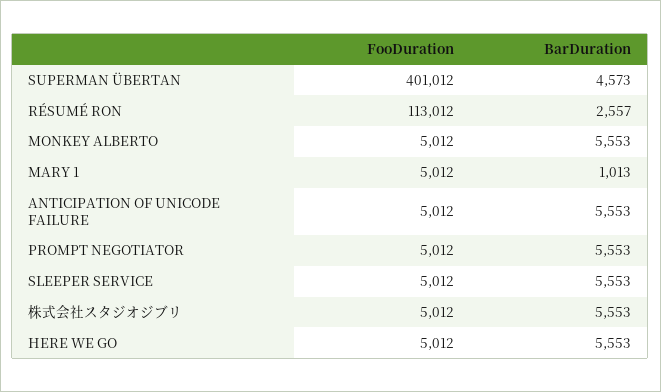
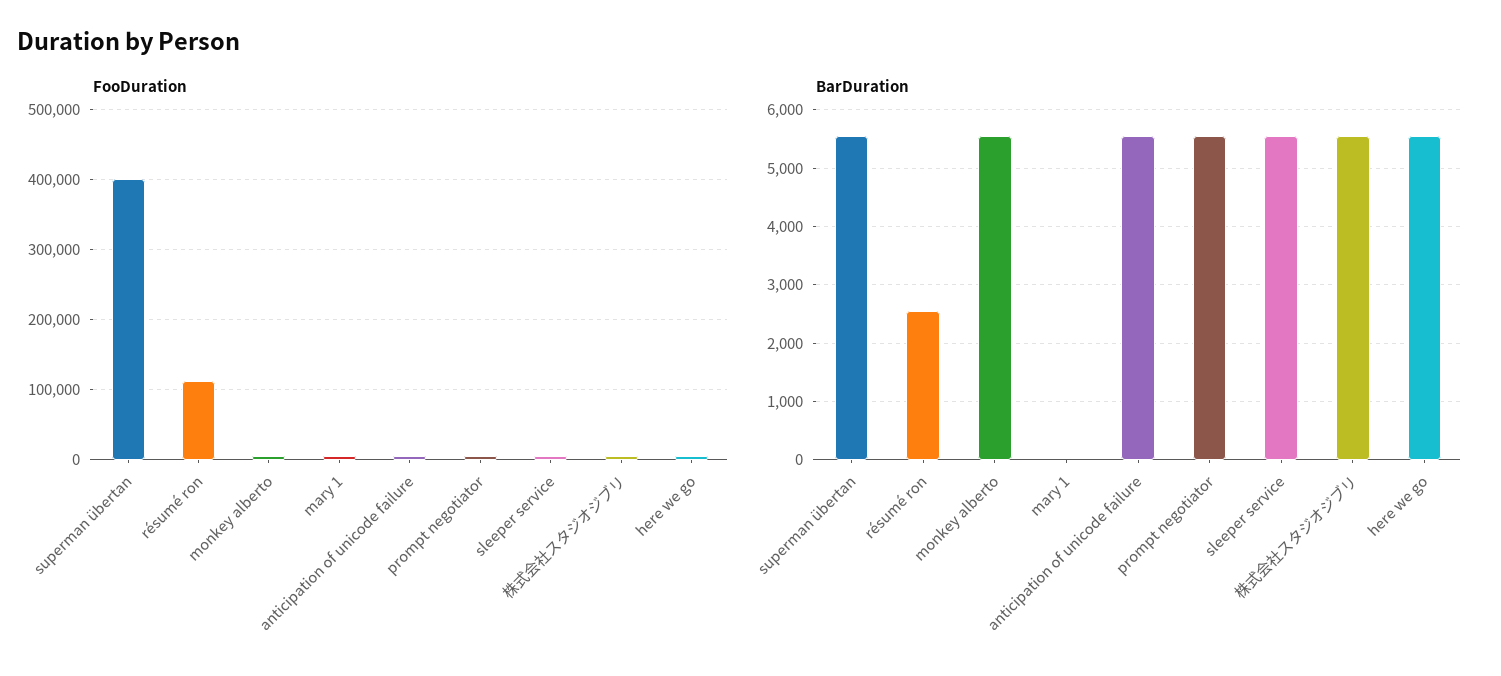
  {
    "FooDuration": {
      "SUPERMAN ÜBERTAN": 401012,
      "RÉSUMÉ RON": 113012,
      "MONKEY ALBERTO": 5012,
      "MARY 1": 5012,
      "ANTICIPATION OF UNICODE FAILURE": 5012,
      "PROMPT NEGOTIATOR": 5012,
      "SLEEPER SERVICE": 5012,
      "株式会社スタジオジブリ": 5012,
      "HERE WE GO": 5012
    },
    "BarDuration": {
-     "SUPERMAN ÜBERTAN": 4573,
+     "SUPERMAN ÜBERTAN": 5600,
      "RÉSUMÉ RON": 2557,
      "MONKEY ALBERTO": 5553,
-     "MARY 1": 1013,
+     "MARY 1": 0,
      "ANTICIPATION OF UNICODE FAILURE": 5553,
      "PROMPT NEGOTIATOR": 5553,
      "SLEEPER SERVICE": 5553,
      "株式会社スタジオジブリ": 5553,
      "HERE WE GO": 5553
    }
  }

